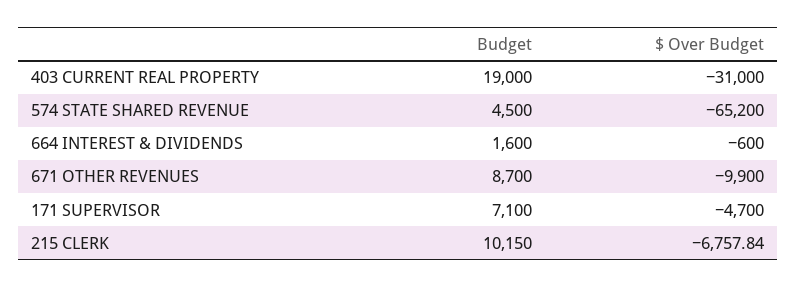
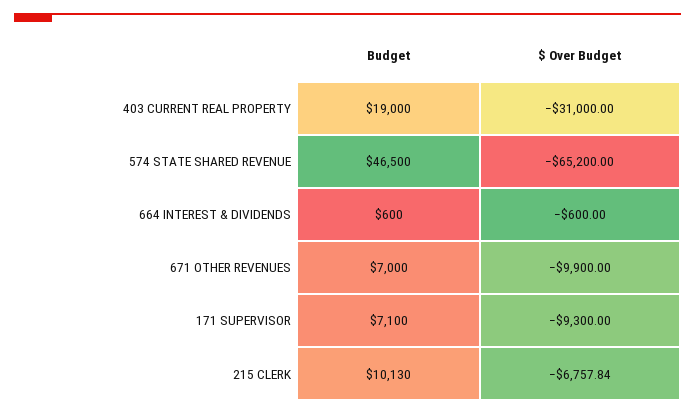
  {
    "Budget": {
      "403 CURRENT REAL PROPERTY": 19000,
-     "574 STATE SHARED REVENUE": 4500,
+     "574 STATE SHARED REVENUE": 46500,
-     "664 INTEREST & DIVIDENDS": 1600,
+     "664 INTEREST & DIVIDENDS": 600,
-     "671 OTHER REVENUES": 8700,
+     "671 OTHER REVENUES": 7000,
      "171 SUPERVISOR": 7100,
-     "215 CLERK": 10150
+     "215 CLERK": 10130
    },
    "$ Over Budget": {
      "403 CURRENT REAL PROPERTY": -31000,
      "574 STATE SHARED REVENUE": -65200,
      "664 INTEREST & DIVIDENDS": -600,
      "671 OTHER REVENUES": -9900,
-     "171 SUPERVISOR": -4700,
+     "171 SUPERVISOR": -9300,
      "215 CLERK": -6757.84
    }
  }

